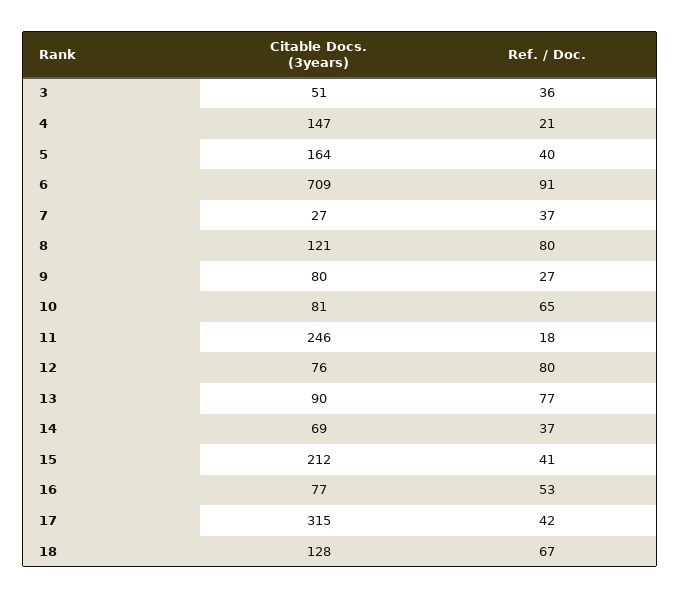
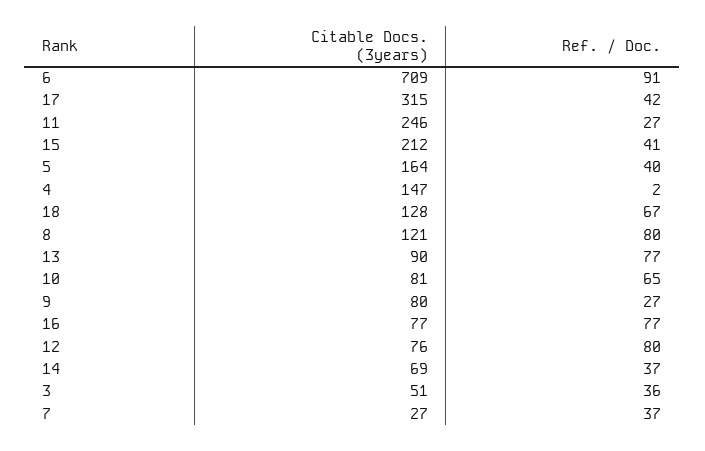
  {
    "Citable Docs. (3years)": {
      "3": 51,
      "4": 147,
      "5": 164,
      "6": 709,
      "7": 27,
      "8": 121,
      "9": 80,
      "10": 81,
      "11": 246,
      "12": 76,
      "13": 90,
      "14": 69,
      "15": 212,
      "16": 77,
      "17": 315,
      "18": 128
    },
    "Ref. / Doc.": {
      "3": 36,
-     "4": 21,
+     "4": 2,
      "5": 40,
      "6": 91,
      "7": 37,
      "8": 80,
      "9": 27,
      "10": 65,
-     "11": 18,
+     "11": 27,
      "12": 80,
      "13": 77,
      "14": 37,
      "15": 41,
-     "16": 53,
+     "16": 77,
      "17": 42,
      "18": 67
    }
  }

